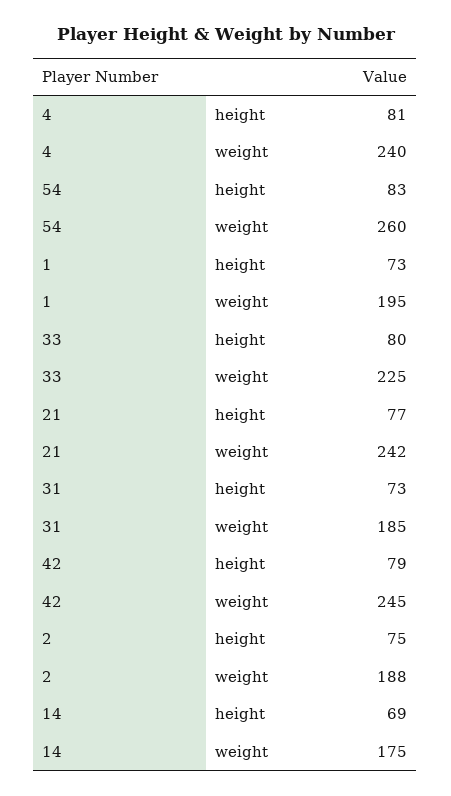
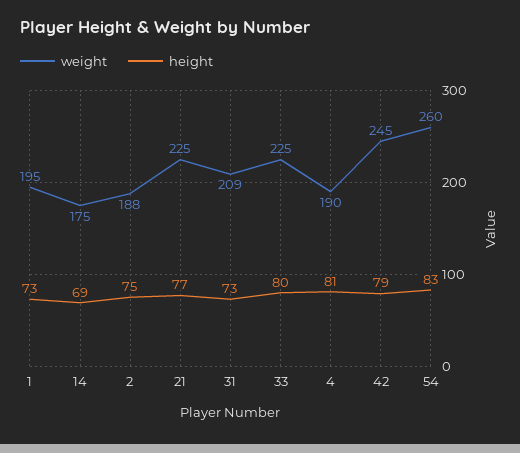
  {
    "height": {
      "4": 81,
      "54": 83,
      "1": 73,
      "33": 80,
      "21": 77,
      "31": 73,
      "42": 79,
      "2": 75,
      "14": 69
    },
    "weight": {
-     "4": 240,
+     "4": 190,
      "54": 260,
      "1": 195,
      "33": 225,
-     "21": 242,
+     "21": 225,
-     "31": 185,
+     "31": 209,
      "42": 245,
      "2": 188,
      "14": 175
    }
  }

